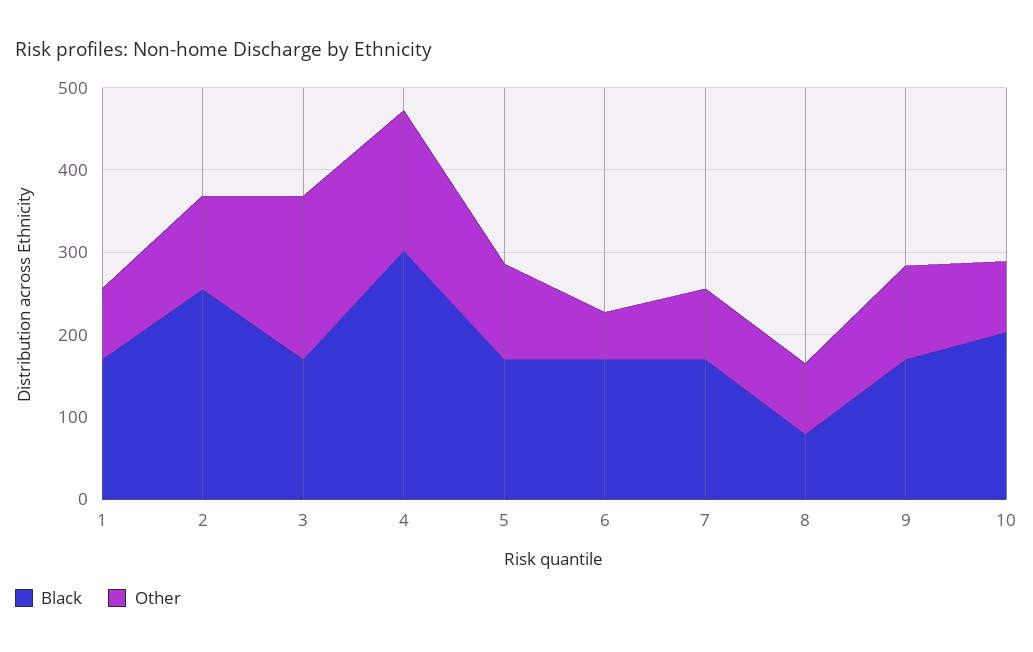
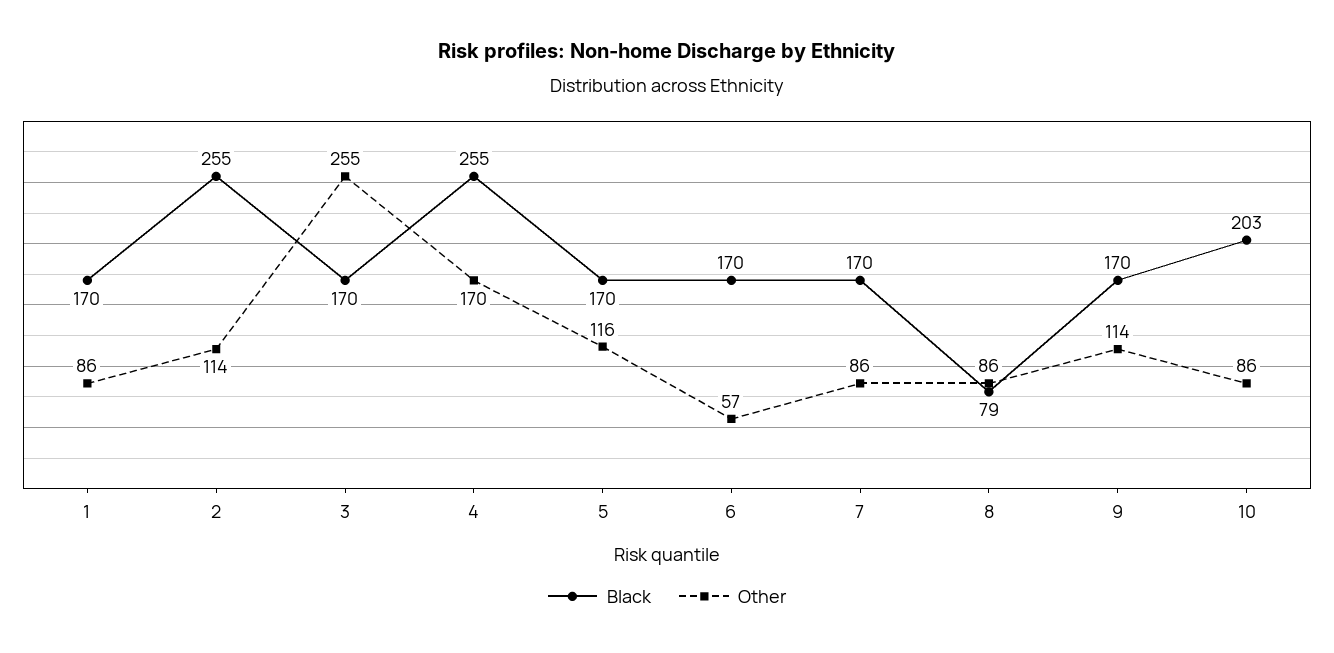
  {
    "Black": {
      "1": 170,
      "2": 255,
      "3": 170,
-     "4": 300,
+     "4": 255,
      "5": 170,
      "6": 170,
      "7": 170,
      "8": 79,
      "9": 170,
      "10": 203
    },
    "Other": {
      "1": 86,
      "2": 114,
-     "3": 200,
+     "3": 255,
      "4": 170,
      "5": 116,
      "6": 57,
      "7": 86,
      "8": 86,
      "9": 114,
      "10": 86
    }
  }

